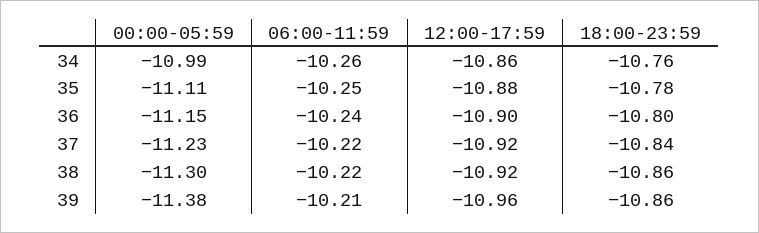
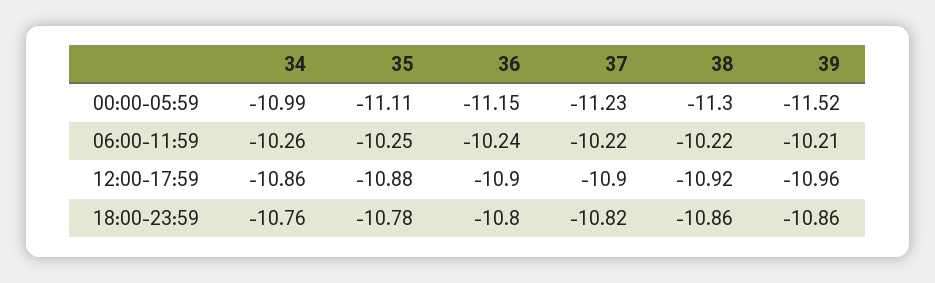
  {
    "00:00-05:59": {
      "34": -10.99,
      "35": -11.11,
      "36": -11.15,
      "37": -11.23,
      "38": -11.3,
-     "39": -11.38
+     "39": -11.52
    },
    "06:00-11:59": {
      "34": -10.26,
      "35": -10.25,
      "36": -10.24,
      "37": -10.22,
      "38": -10.22,
      "39": -10.21
    },
    "12:00-17:59": {
      "34": -10.86,
      "35": -10.88,
      "36": -10.9,
-     "37": -10.92,
+     "37": -10.9,
      "38": -10.92,
      "39": -10.96
    },
    "18:00-23:59": {
      "34": -10.76,
      "35": -10.78,
      "36": -10.8,
-     "37": -10.84,
+     "37": -10.82,
      "38": -10.86,
      "39": -10.86
    }
  }

